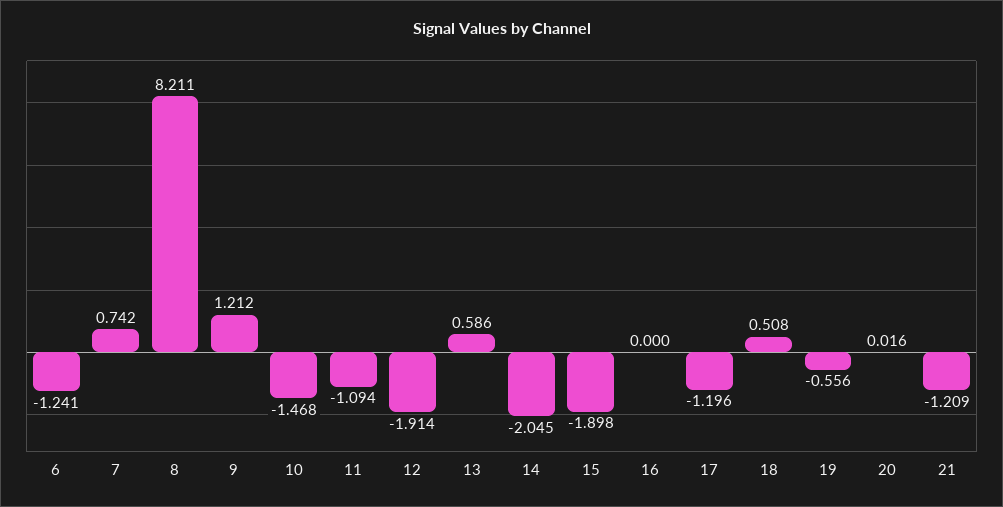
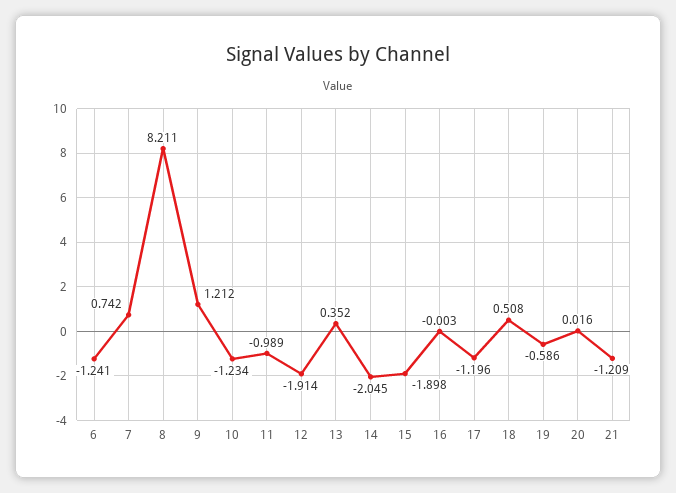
  {
    "6": -1.241,
    "7": 0.742,
    "8": 8.211,
    "9": 1.212,
-   "10": -1.468,
+   "10": -1.234,
-   "11": -1.094,
+   "11": -0.989,
    "12": -1.914,
-   "13": 0.586,
+   "13": 0.352,
    "14": -2.045,
    "15": -1.898,
-   "16": 0,
+   "16": -0.003,
    "17": -1.196,
    "18": 0.508,
-   "19": -0.556,
+   "19": -0.586,
    "20": 0.016,
    "21": -1.209
  }

